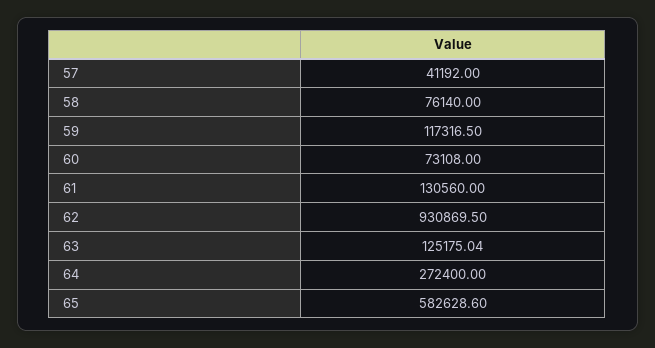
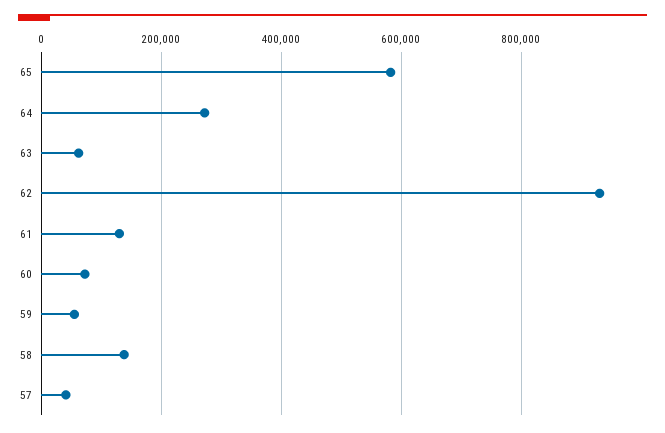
  {
    "57": 41192,
-   "58": 76140,
+   "58": 140000,
-   "59": 117316.5,
+   "59": 60000,
    "60": 73108,
    "61": 130560,
    "62": 930869.5,
-   "63": 125175.04,
+   "63": 60000,
    "64": 272400,
    "65": 582628.6
  }

